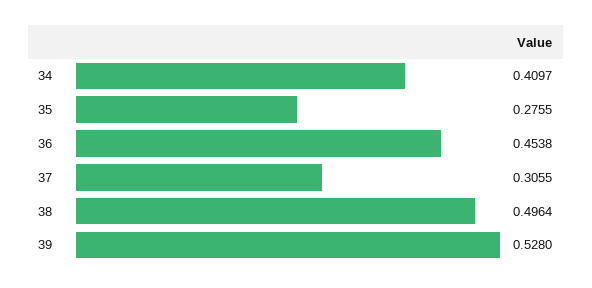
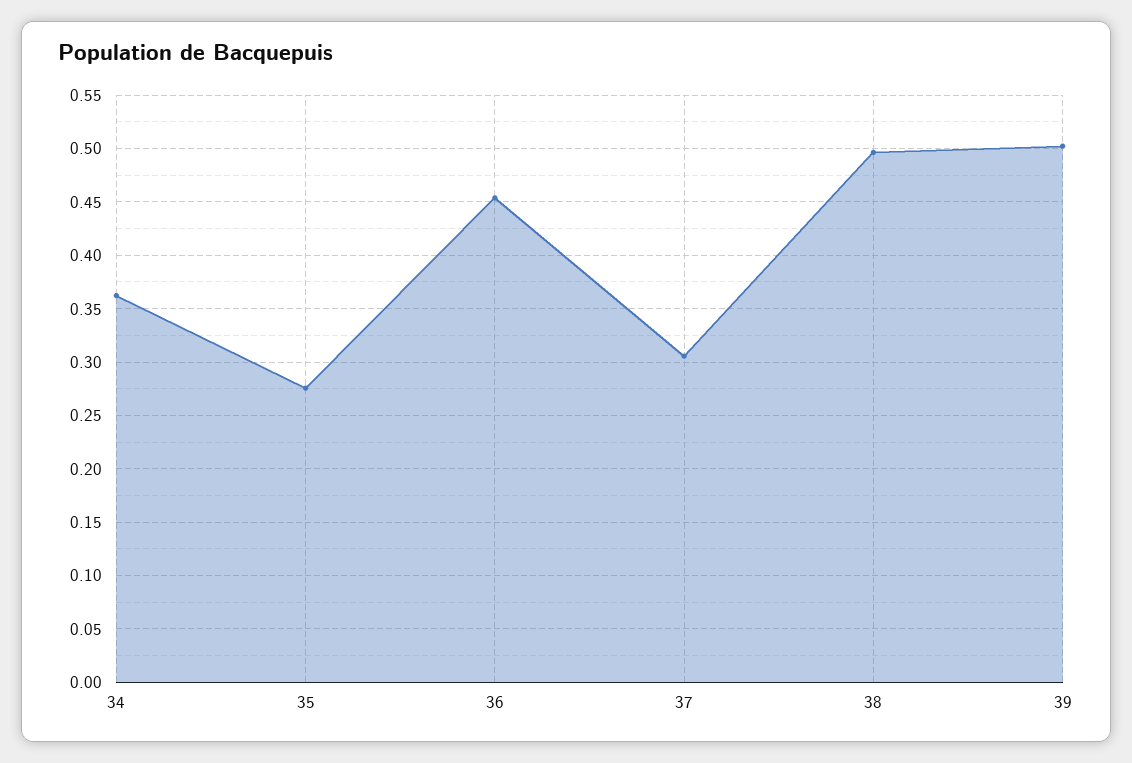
  {
-   "34": 0.4097,
+   "34": 0.36,
    "35": 0.2755,
    "36": 0.4538,
    "37": 0.3055,
    "38": 0.4964,
-   "39": 0.528
+   "39": 0.5
  }

